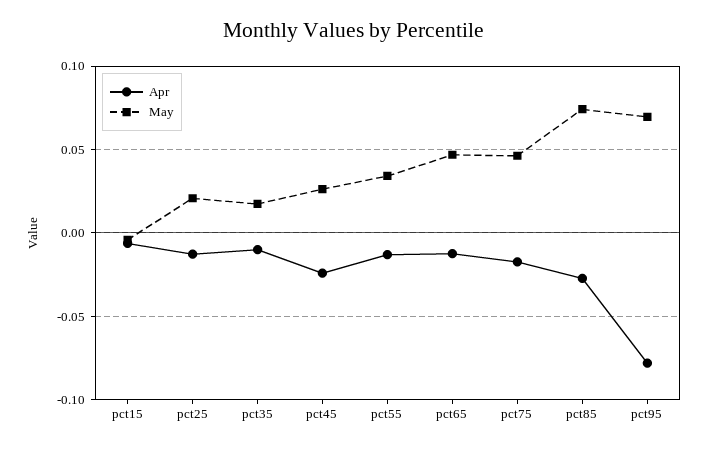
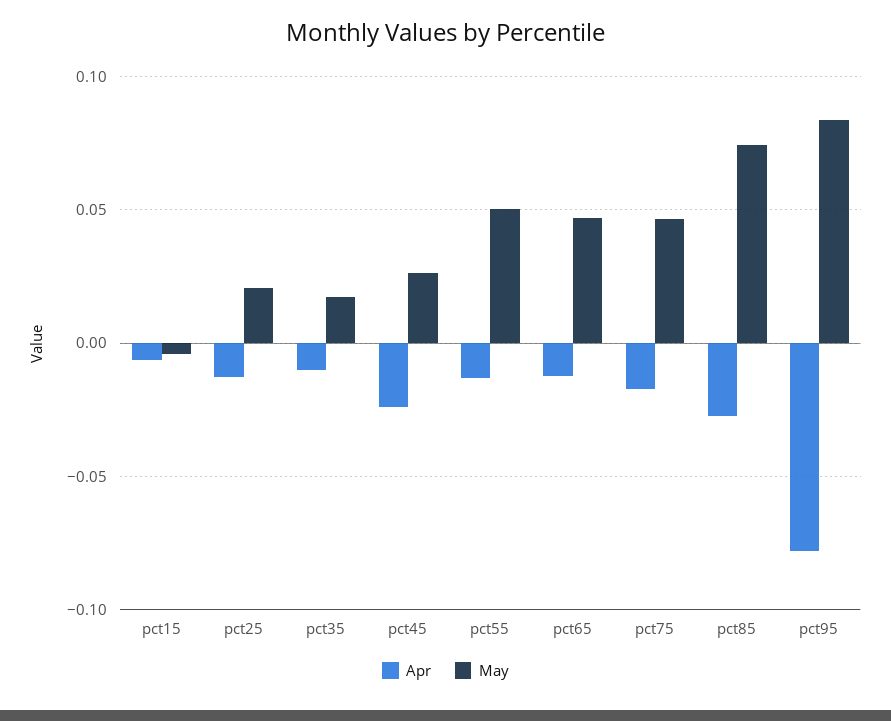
  {
    "Apr": {
      "pct15": -0.005,
      "pct25": -0.015,
      "pct35": -0.01,
      "pct45": -0.025,
      "pct55": -0.015,
      "pct65": -0.01,
      "pct75": -0.015,
      "pct85": -0.025,
      "pct95": -0.08
    },
    "May": {
      "pct15": -0.005,
      "pct25": 0.02,
      "pct35": 0.015,
      "pct45": 0.025,
-     "pct55": 0.035,
+     "pct55": 0.05,
      "pct65": 0.045,
      "pct75": 0.045,
      "pct85": 0.075,
-     "pct95": 0.07
+     "pct95": 0.085
    }
  }

